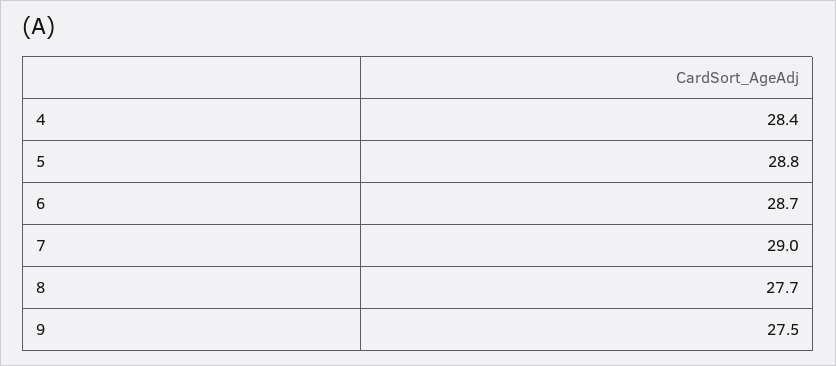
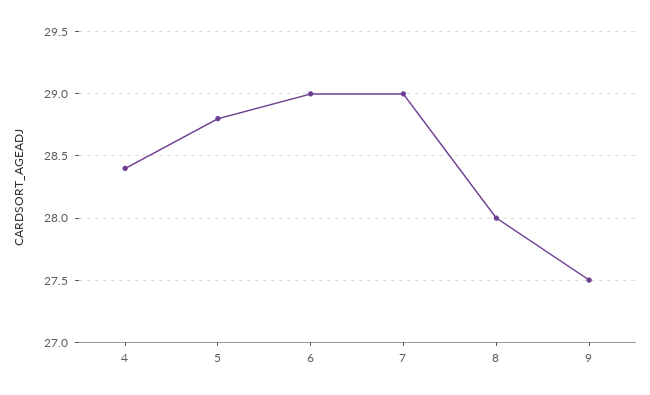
  {
    "4": 28.4,
    "5": 28.8,
-   "6": 28.7,
+   "6": 29,
    "7": 29,
-   "8": 27.7,
+   "8": 28,
    "9": 27.5
  }

